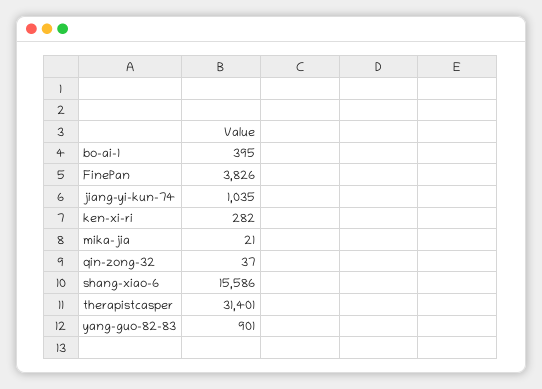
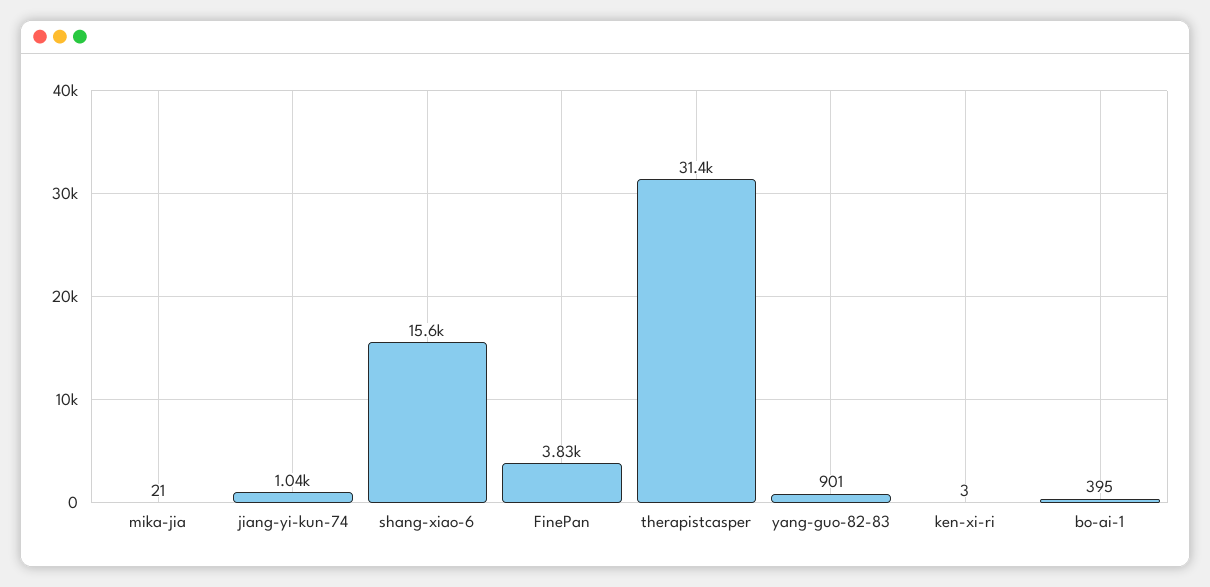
  {
    "bo-ai-1": 395,
    "FinePan": 3826,
    "jiang-yi-kun-74": 1035,
-   "ken-xi-ri": 282,
+   "ken-xi-ri": 3,
    "mika-jia": 21,
-   "qin-zong-32": 37,
    "shang-xiao-6": 15586,
    "therapistcasper": 31401,
    "yang-guo-82-83": 901
  }

